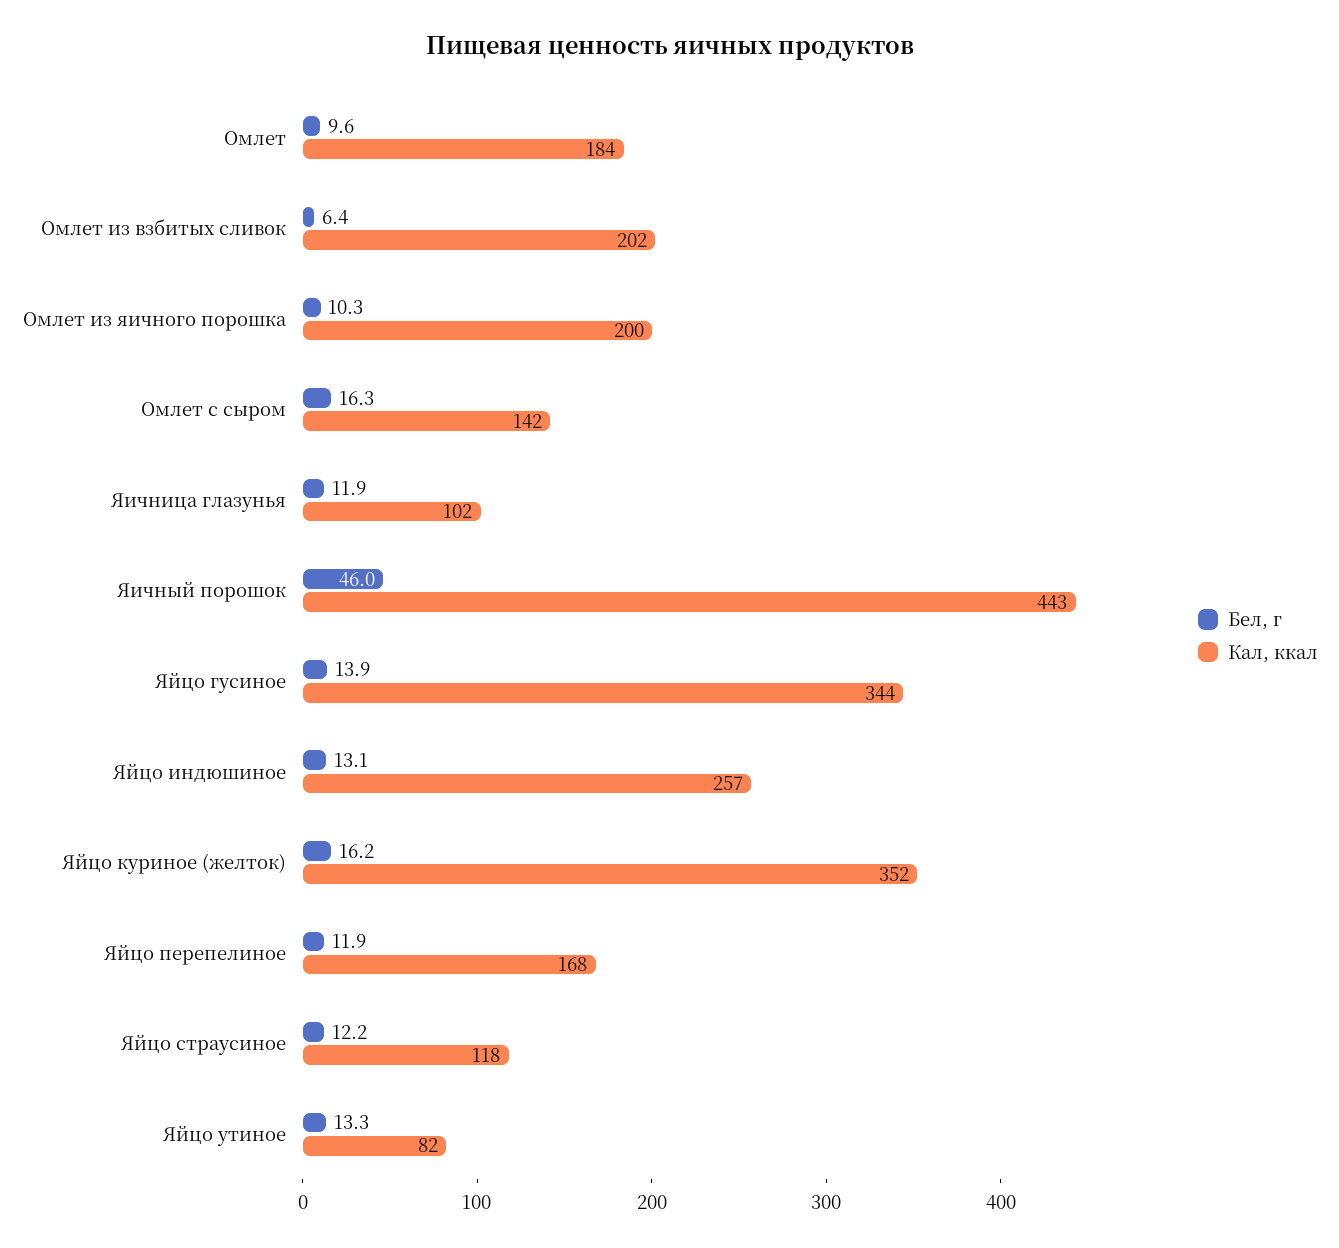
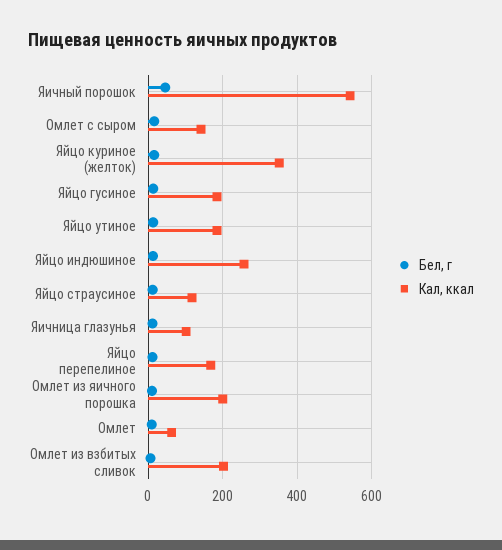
  {
    "Бел, г": {
      "Омлет": 9.6,
      "Омлет из взбитых сливок": 6.4,
      "Омлет из яичного порошка": 10.3,
      "Омлет с сыром": 16.3,
      "Яичница глазунья": 11.9,
      "Яичный порошок": 46,
      "Яйцо гусиное": 13.9,
      "Яйцо индюшиное": 13.1,
      "Яйцо куриное (желток)": 16.2,
      "Яйцо перепелиное": 11.9,
      "Яйцо страусиное": 12.2,
      "Яйцо утиное": 13.3
    },
    "Кал, ккал": {
-     "Омлет": 184,
+     "Омлет": 60,
      "Омлет из взбитых сливок": 202,
      "Омлет из яичного порошка": 200,
      "Омлет с сыром": 142,
      "Яичница глазунья": 102,
-     "Яичный порошок": 443,
+     "Яичный порошок": 540,
-     "Яйцо гусиное": 344,
+     "Яйцо гусиное": 180,
      "Яйцо индюшиное": 257,
      "Яйцо куриное (желток)": 352,
      "Яйцо перепелиное": 168,
      "Яйцо страусиное": 118,
-     "Яйцо утиное": 82
+     "Яйцо утиное": 180
    }
  }

